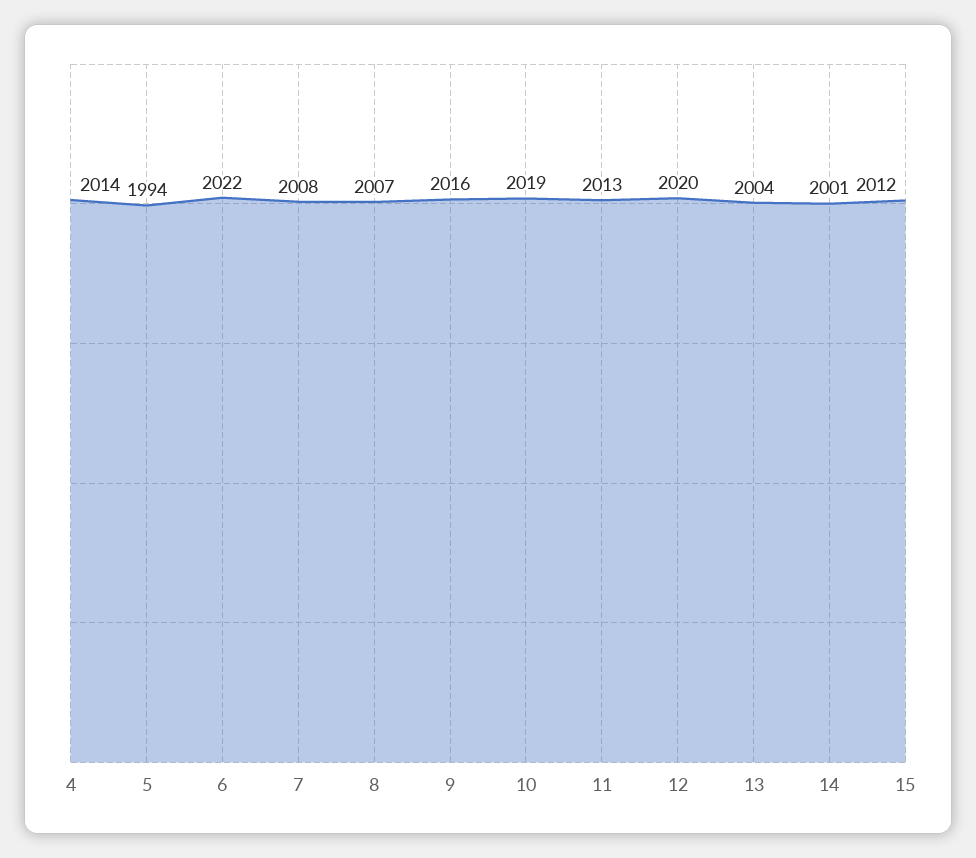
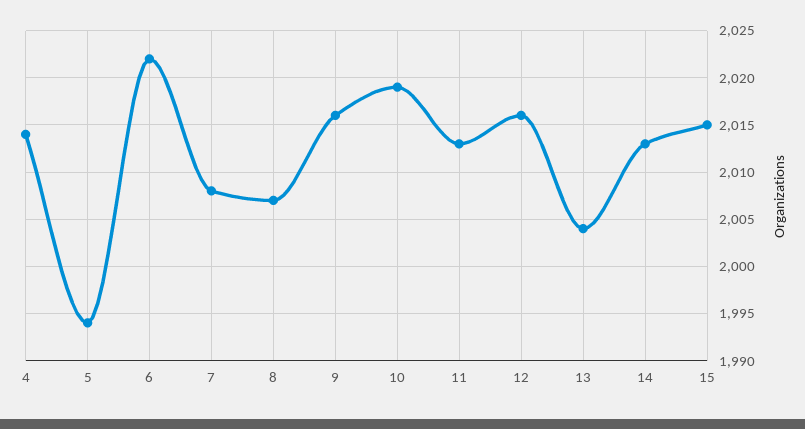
  {
    "4": 2014,
    "5": 1994,
    "6": 2022,
    "7": 2008,
    "8": 2007,
    "9": 2016,
    "10": 2019,
    "11": 2013,
-   "12": 2020,
+   "12": 2016,
    "13": 2004,
-   "14": 2001,
+   "14": 2013,
-   "15": 2012
+   "15": 2015
  }

